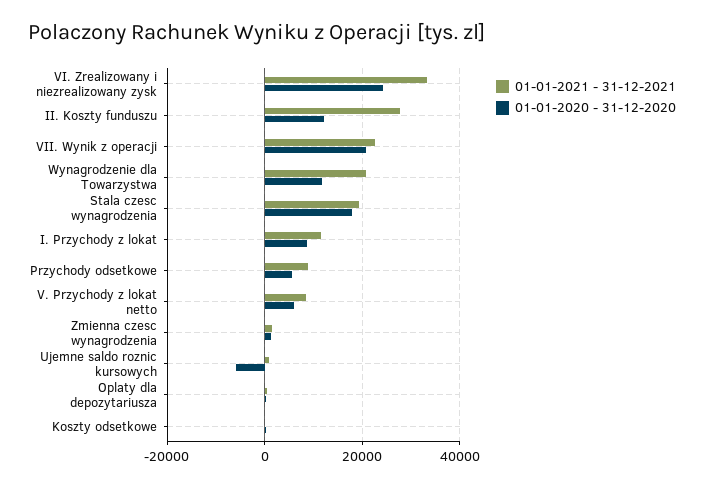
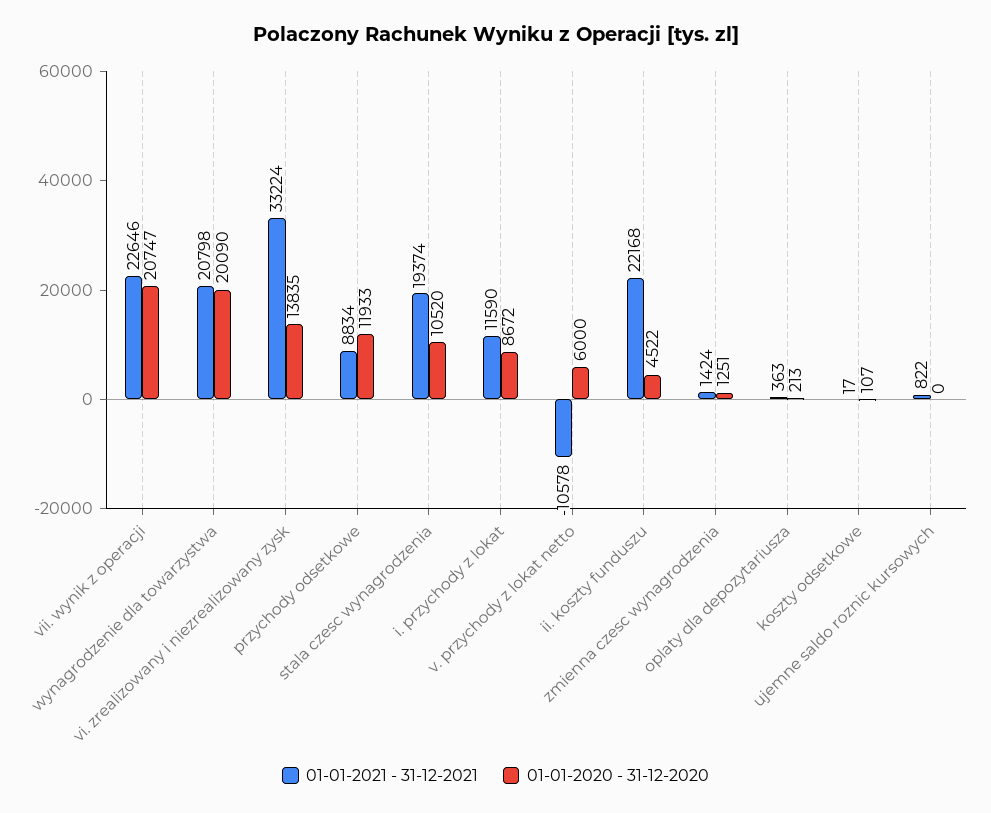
  {
    "01-01-2021 - 31-12-2021": {
      "VI. Zrealizowany i niezrealizowany zysk": 33224,
-     "II. Koszty funduszu": 28000,
+     "II. Koszty funduszu": 22168,
      "VII. Wynik z operacji": 22646,
      "Wynagrodzenie dla Towarzystwa": 20798,
      "Stala czesc wynagrodzenia": 19374,
      "I. Przychody z lokat": 11590,
      "Przychody odsetkowe": 8834,
-     "V. Przychody z lokat netto": 8000,
+     "V. Przychody z lokat netto": -10578,
      "Zmienna czesc wynagrodzenia": 1424,
      "Ujemne saldo roznic kursowych": 822,
      "Oplaty dla depozytariusza": 363,
      "Koszty odsetkowe": 17
    },
    "01-01-2020 - 31-12-2020": {
-     "VI. Zrealizowany i niezrealizowany zysk": 24000,
+     "VI. Zrealizowany i niezrealizowany zysk": 13835,
-     "II. Koszty funduszu": 12000,
+     "II. Koszty funduszu": 4522,
      "VII. Wynik z operacji": 20747,
-     "Wynagrodzenie dla Towarzystwa": 12000,
+     "Wynagrodzenie dla Towarzystwa": 20090,
-     "Stala czesc wynagrodzenia": 18000,
+     "Stala czesc wynagrodzenia": 10520,
      "I. Przychody z lokat": 8672,
-     "Przychody odsetkowe": 6000,
+     "Przychody odsetkowe": 11933,
      "V. Przychody z lokat netto": 6000,
      "Zmienna czesc wynagrodzenia": 1251,
-     "Ujemne saldo roznic kursowych": -6000,
+     "Ujemne saldo roznic kursowych": 0,
      "Oplaty dla depozytariusza": 213,
      "Koszty odsetkowe": 107
    }
  }

